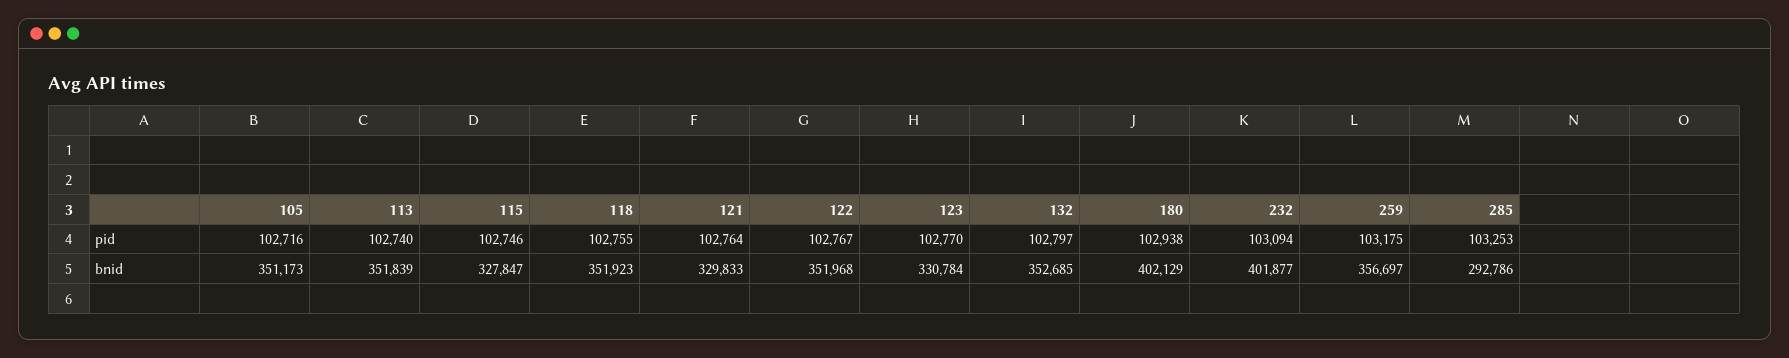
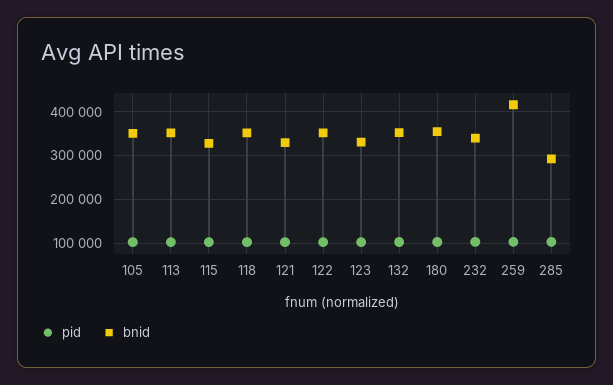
  {
    "pid": {
      "105": 102716,
      "113": 102740,
      "115": 102746,
      "118": 102755,
      "121": 102764,
      "122": 102767,
      "123": 102770,
      "132": 102797,
      "180": 102938,
      "232": 103094,
      "259": 103175,
      "285": 103253
    },
    "bnid": {
      "105": 351173,
      "113": 351839,
      "115": 327847,
      "118": 351923,
      "121": 329833,
      "122": 351968,
      "123": 330784,
      "132": 352685,
-     "180": 402129,
+     "180": 360000,
-     "232": 401877,
+     "232": 340000,
-     "259": 356697,
+     "259": 420000,
      "285": 292786
    }
  }

